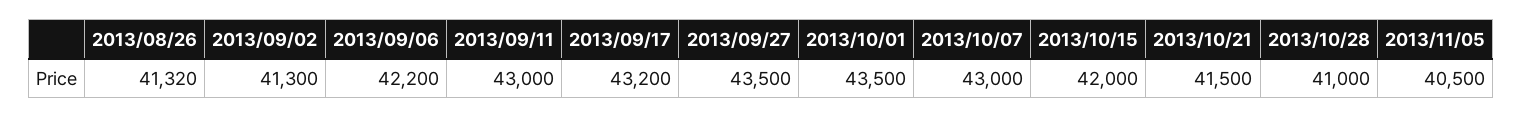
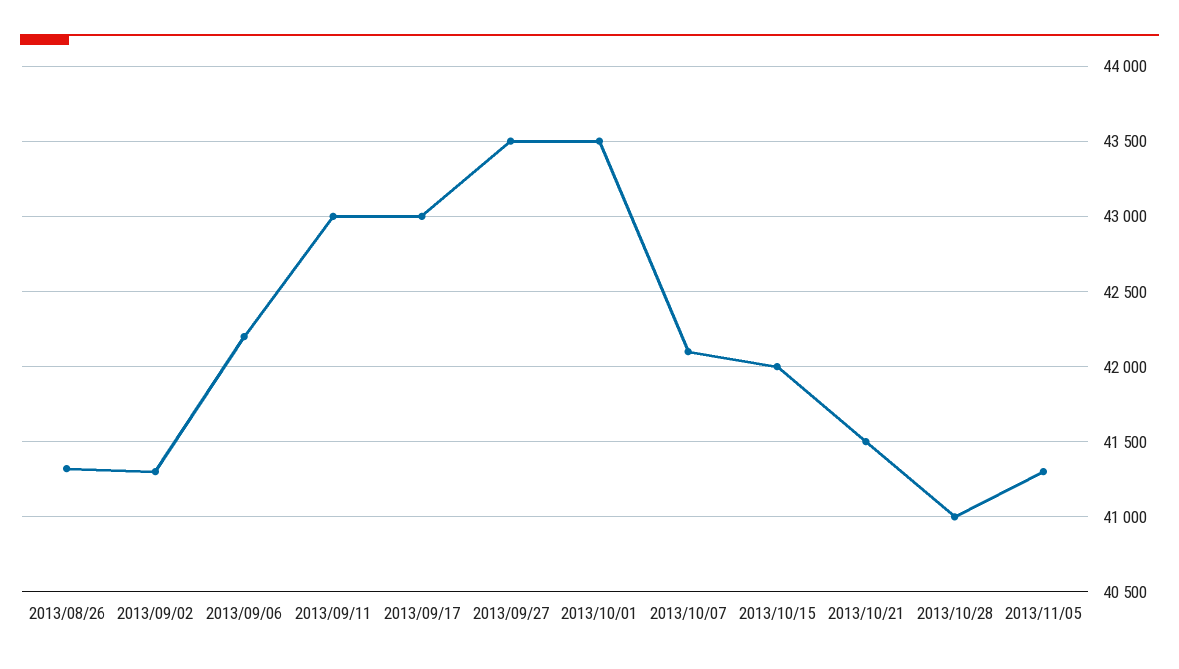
  {
    "2013/08/26": 41320,
    "2013/09/02": 41300,
    "2013/09/06": 42200,
    "2013/09/11": 43000,
-   "2013/09/17": 43200,
+   "2013/09/17": 43000,
    "2013/09/27": 43500,
    "2013/10/01": 43500,
-   "2013/10/07": 43000,
+   "2013/10/07": 42100,
    "2013/10/15": 42000,
    "2013/10/21": 41500,
    "2013/10/28": 41000,
-   "2013/11/05": 40500
+   "2013/11/05": 41300
  }

